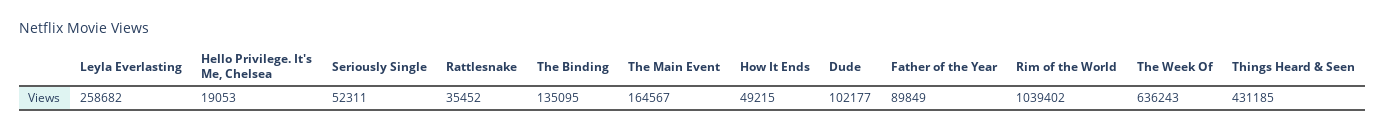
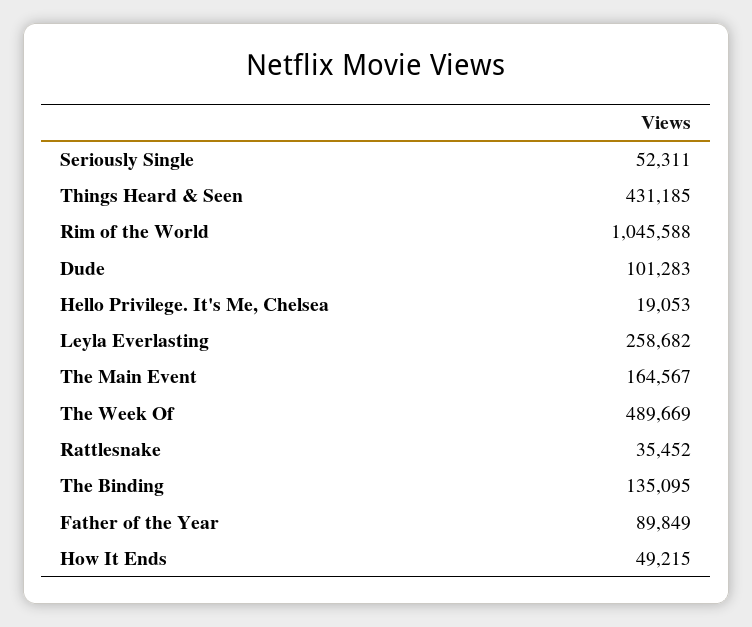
  {
    "Leyla Everlasting": 258682,
    "Hello Privilege. It's Me, Chelsea": 19053,
    "Seriously Single": 52311,
    "Rattlesnake": 35452,
    "The Binding": 135095,
    "The Main Event": 164567,
    "How It Ends": 49215,
-   "Dude": 102177,
+   "Dude": 101283,
    "Father of the Year": 89849,
-   "Rim of the World": 1039402,
+   "Rim of the World": 1045588,
-   "The Week Of": 636243,
+   "The Week Of": 489669,
    "Things Heard & Seen": 431185
  }

